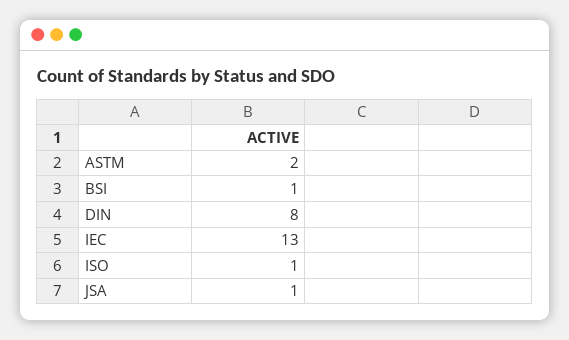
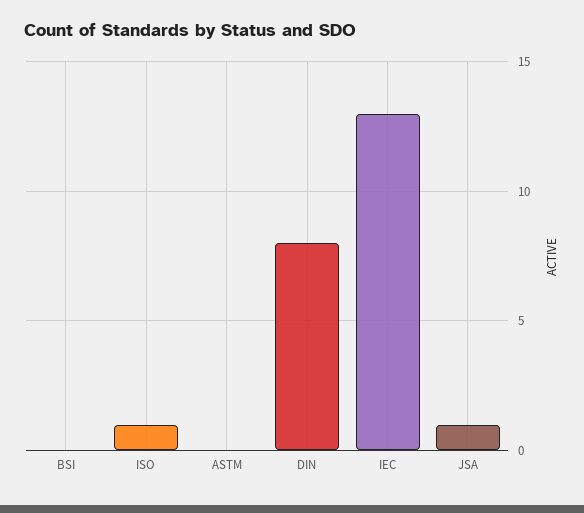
  {
-   "ASTM": 2,
+   "ASTM": 0,
-   "BSI": 1,
+   "BSI": 0,
    "DIN": 8,
    "IEC": 13,
    "ISO": 1,
    "JSA": 1
  }

